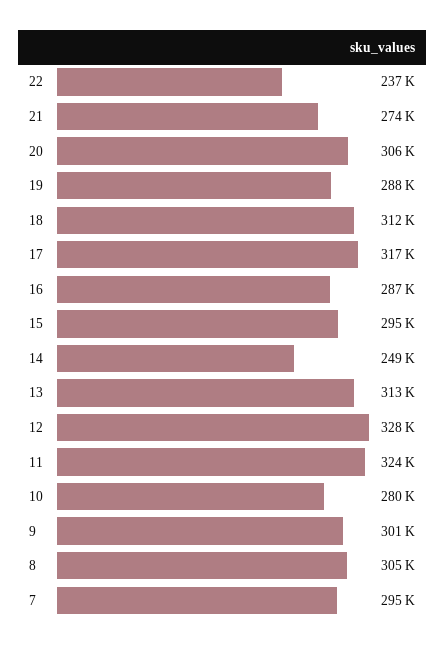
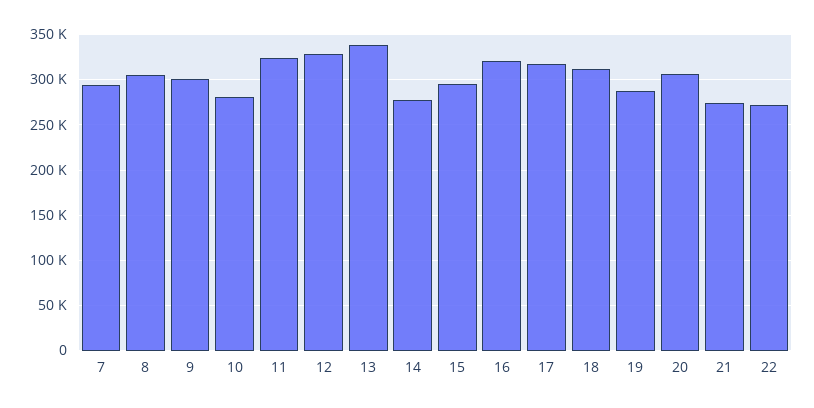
  {
-   "22": 237000,
+   "22": 270000,
    "21": 274000,
    "20": 306000,
    "19": 288000,
    "18": 312000,
    "17": 317000,
-   "16": 287000,
+   "16": 320000,
    "15": 295000,
-   "14": 249000,
+   "14": 280000,
-   "13": 313000,
+   "13": 340000,
    "12": 328000,
    "11": 324000,
    "10": 280000,
    "9": 301000,
    "8": 305000,
    "7": 295000
  }

